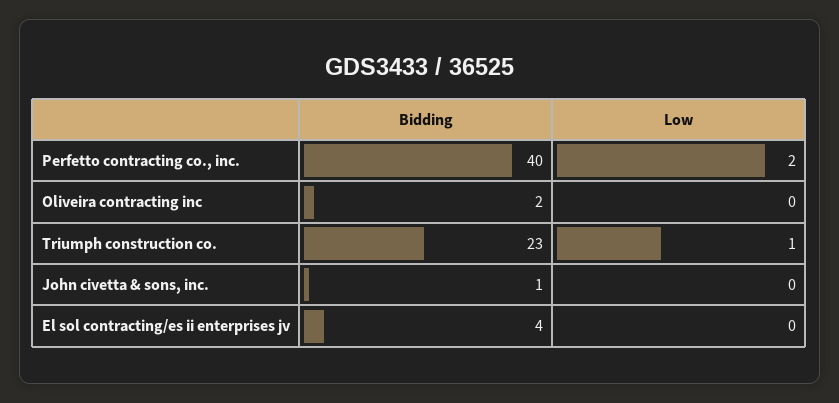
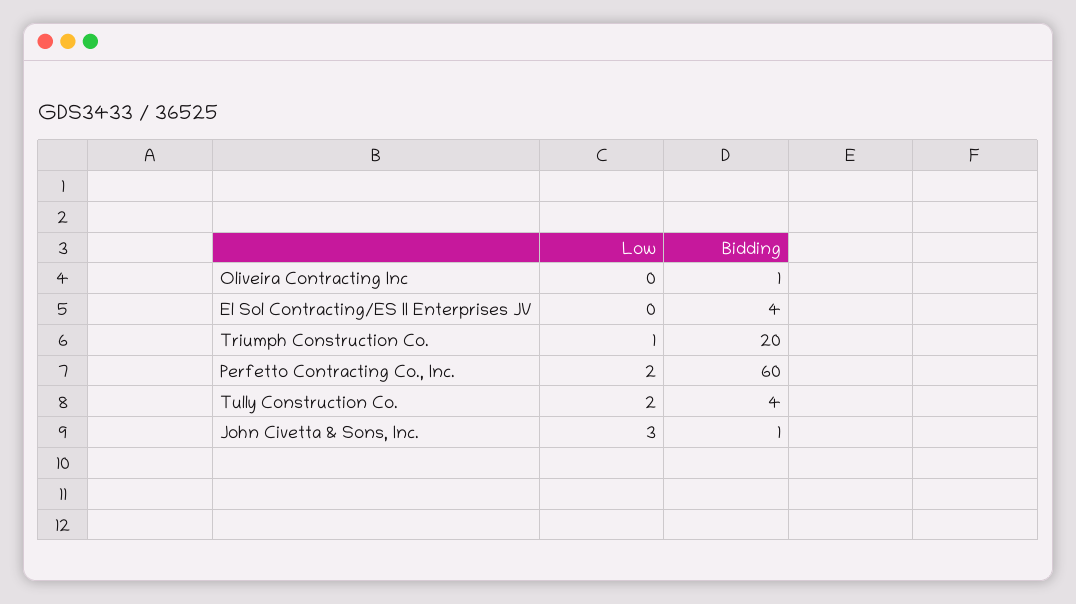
  {
    "Bidding": {
-     "Perfetto contracting co., inc.": 40,
+     "Perfetto contracting co., inc.": 60,
-     "Oliveira contracting inc": 2,
+     "Oliveira contracting inc": 1,
-     "Triumph construction co.": 23,
+     "Triumph construction co.": 20,
      "John civetta & sons, inc.": 1,
-     "El sol contracting/es ii enterprises jv": 4
+     "El sol contracting/es ii enterprises jv": 4,
+     "Tully Construction Co.": 4
    },
    "Low": {
      "Perfetto contracting co., inc.": 2,
      "Oliveira contracting inc": 0,
      "Triumph construction co.": 1,
-     "John civetta & sons, inc.": 0,
+     "John civetta & sons, inc.": 3,
-     "El sol contracting/es ii enterprises jv": 0
+     "El sol contracting/es ii enterprises jv": 0,
+     "Tully Construction Co.": 2
    }
  }

